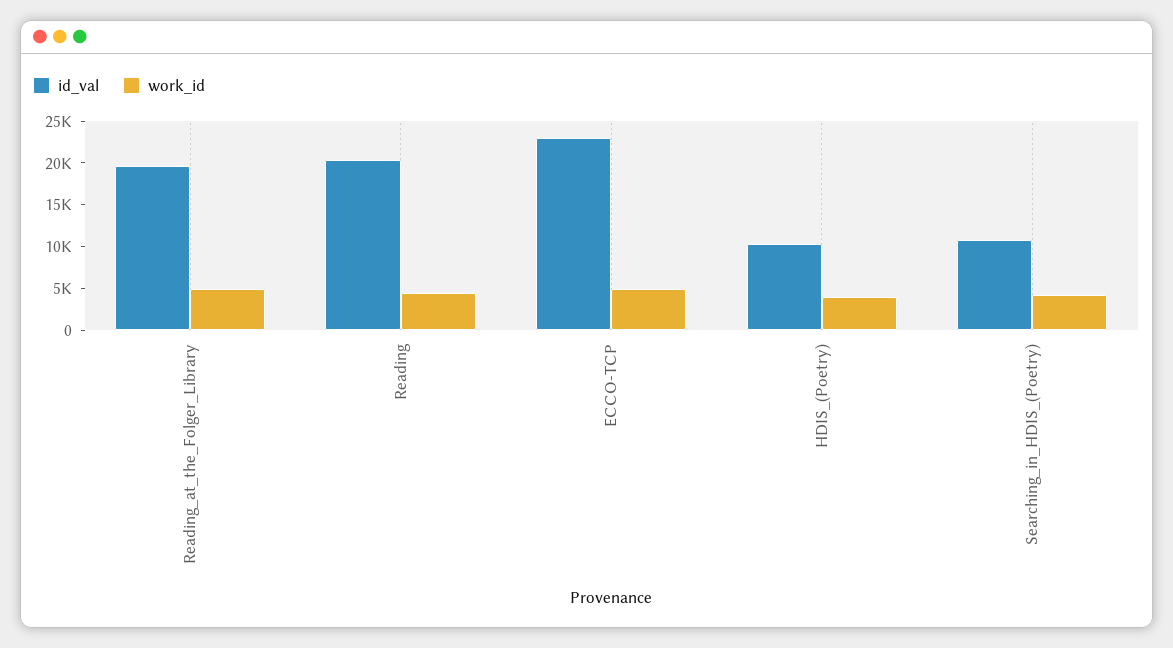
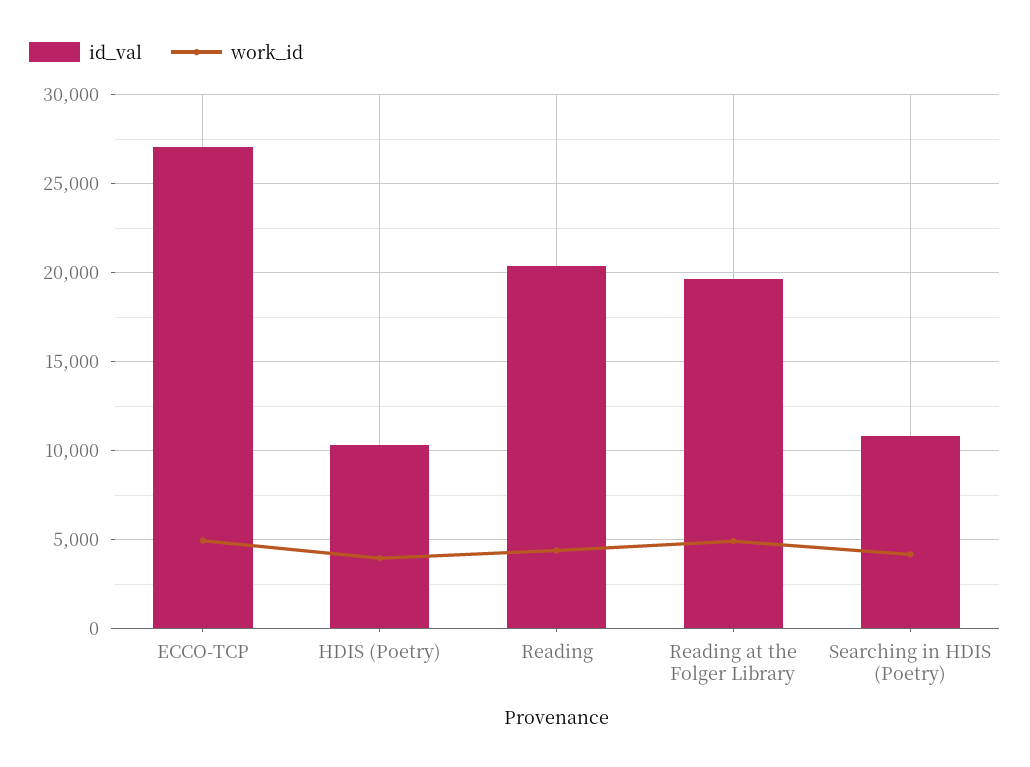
  {
    "id_val": {
      "Reading_at_the_Folger_Library": 19500,
      "Reading": 20500,
-     "ECCO-TCP": 23000,
+     "ECCO-TCP": 27000,
      "HDIS_(Poetry)": 10500,
      "Searching_in_HDIS_(Poetry)": 11000
    },
    "work_id": {
      "Reading_at_the_Folger_Library": 5000,
      "Reading": 4500,
      "ECCO-TCP": 5000,
      "HDIS_(Poetry)": 4000,
      "Searching_in_HDIS_(Poetry)": 4000
    }
  }

